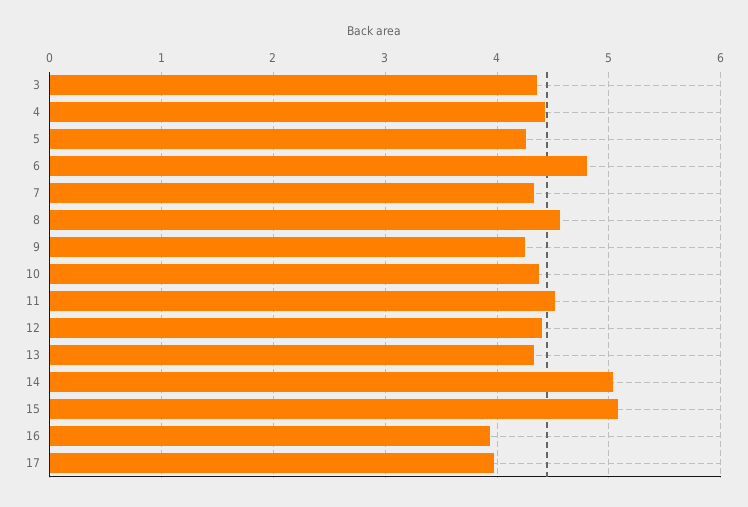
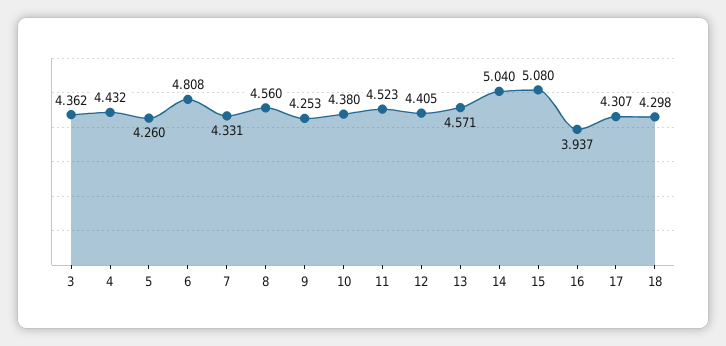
  {
    "3": 4.362,
    "4": 4.432,
    "5": 4.26,
    "6": 4.808,
    "7": 4.331,
    "8": 4.56,
    "9": 4.253,
    "10": 4.38,
    "11": 4.523,
    "12": 4.405,
-   "13": 4.3,
+   "13": 4.571,
    "14": 5.04,
    "15": 5.08,
    "16": 3.937,
-   "17": 4
+   "17": 4.307,
+   "18": 4.298
  }

